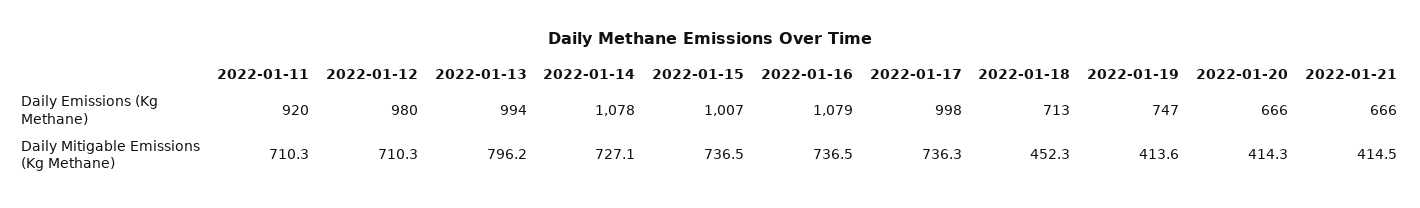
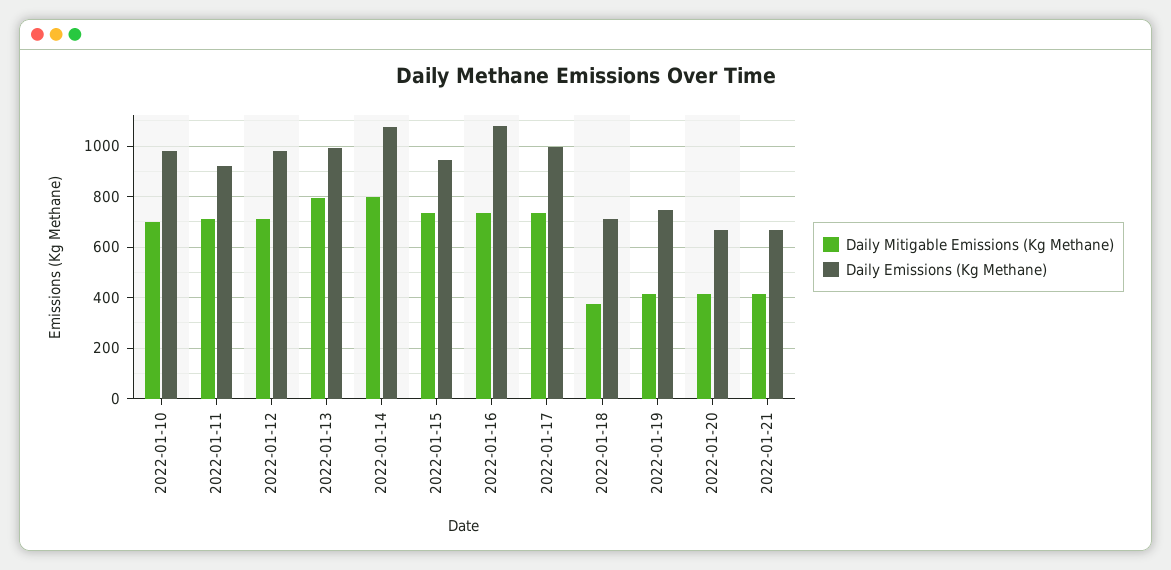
  {
    "Daily Emissions (Kg Methane)": {
      "2022-01-11": 920,
      "2022-01-12": 980,
      "2022-01-13": 994,
      "2022-01-14": 1078,
-     "2022-01-15": 1007,
+     "2022-01-15": 950,
      "2022-01-16": 1079,
      "2022-01-17": 998,
      "2022-01-18": 713,
      "2022-01-19": 747,
      "2022-01-20": 666,
-     "2022-01-21": 666
+     "2022-01-21": 666,
+     "2022-01-10": 975
    },
    "Daily Mitigable Emissions (Kg Methane)": {
      "2022-01-11": 710.3,
      "2022-01-12": 710.3,
      "2022-01-13": 796.2,
-     "2022-01-14": 727.1,
+     "2022-01-14": 800,
      "2022-01-15": 736.5,
      "2022-01-16": 736.5,
      "2022-01-17": 736.3,
-     "2022-01-18": 452.3,
+     "2022-01-18": 375,
      "2022-01-19": 413.6,
      "2022-01-20": 414.3,
-     "2022-01-21": 414.5
+     "2022-01-21": 414.5,
+     "2022-01-10": 700
    }
  }

